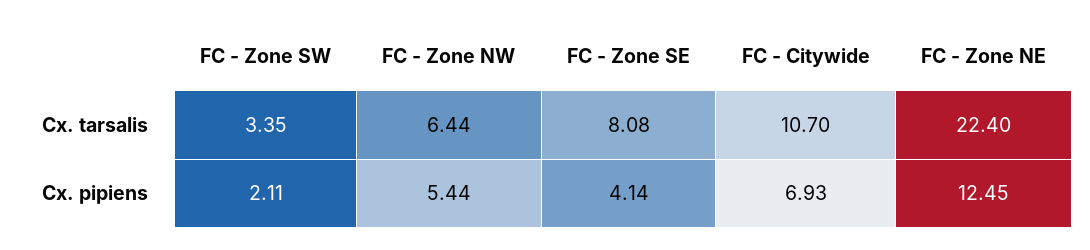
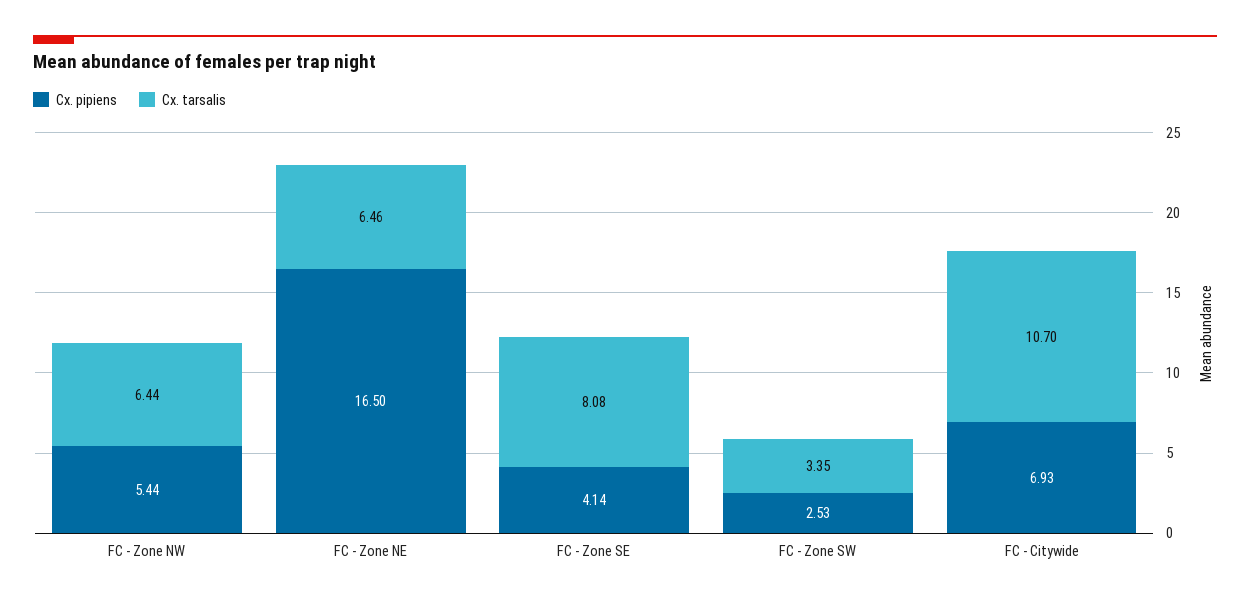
  {
    "Cx. tarsalis": {
      "FC - Zone SW": 3.35,
      "FC - Zone NW": 6.44,
      "FC - Zone SE": 8.08,
      "FC - Citywide": 10.7,
-     "FC - Zone NE": 22.4
+     "FC - Zone NE": 6.46
    },
    "Cx. pipiens": {
-     "FC - Zone SW": 2.11,
+     "FC - Zone SW": 2.53,
      "FC - Zone NW": 5.44,
      "FC - Zone SE": 4.14,
      "FC - Citywide": 6.93,
-     "FC - Zone NE": 12.45
+     "FC - Zone NE": 16.5
    }
  }

